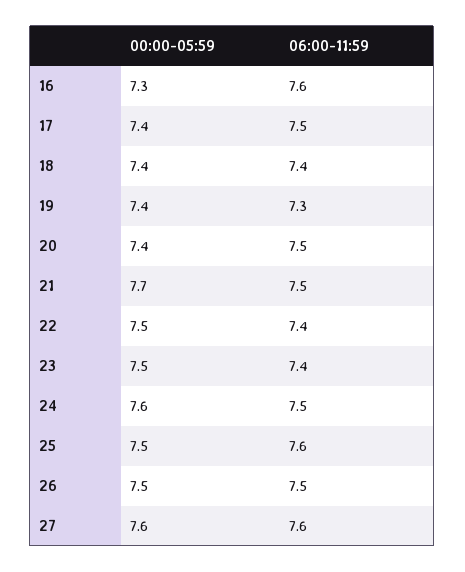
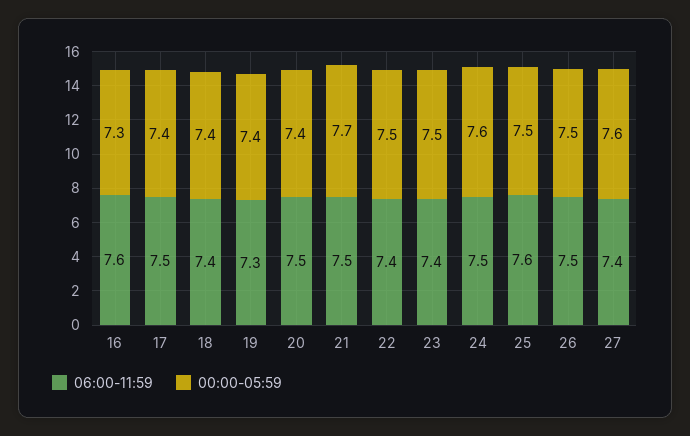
  {
    "00:00-05:59": {
      "16": 7.3,
      "17": 7.4,
      "18": 7.4,
      "19": 7.4,
      "20": 7.4,
      "21": 7.7,
      "22": 7.5,
      "23": 7.5,
      "24": 7.6,
      "25": 7.5,
      "26": 7.5,
      "27": 7.6
    },
    "06:00-11:59": {
      "16": 7.6,
      "17": 7.5,
      "18": 7.4,
      "19": 7.3,
      "20": 7.5,
      "21": 7.5,
      "22": 7.4,
      "23": 7.4,
      "24": 7.5,
      "25": 7.6,
      "26": 7.5,
-     "27": 7.6
+     "27": 7.4
    }
  }

